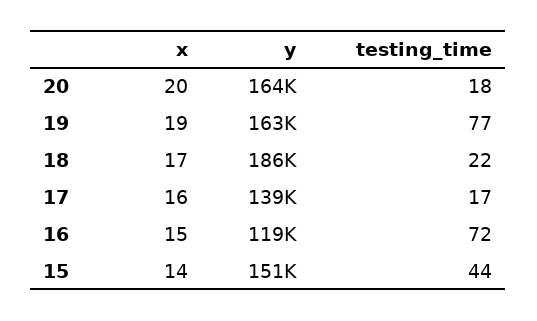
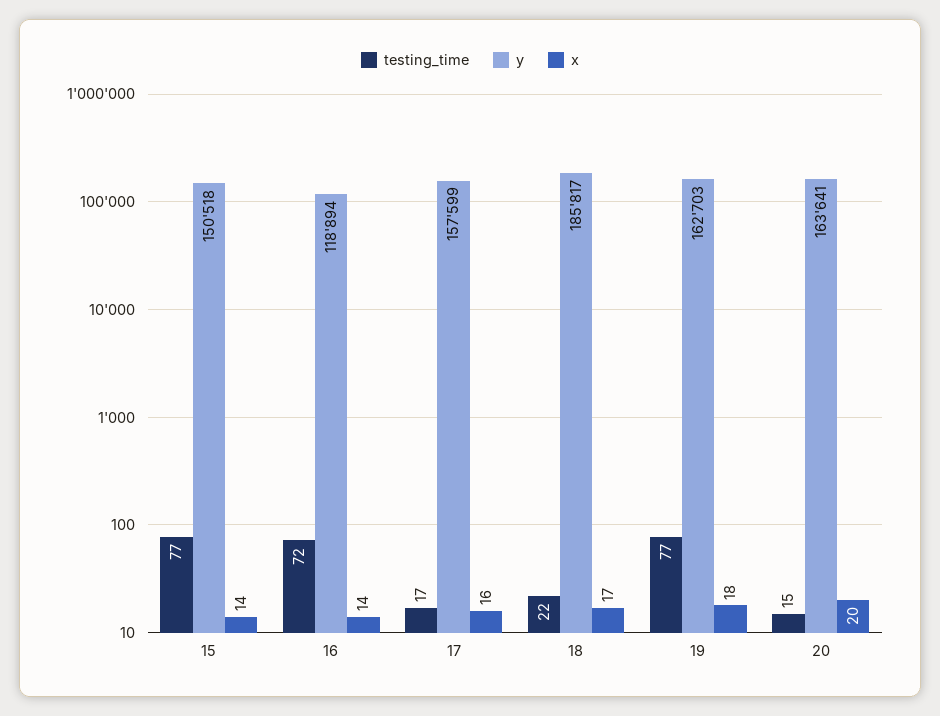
  {
    "x": {
      "20": 20,
-     "19": 19,
+     "19": 18,
      "18": 17,
      "17": 16,
-     "16": 15,
+     "16": 14,
      "15": 14
    },
    "y": {
      "20": 163641,
      "19": 162703,
      "18": 185817,
-     "17": 139000,
+     "17": 157599,
      "16": 118894,
      "15": 150518
    },
    "testing_time": {
-     "20": 18,
+     "20": 15,
      "19": 77,
      "18": 22,
      "17": 17,
      "16": 72,
-     "15": 44
+     "15": 77
    }
  }

